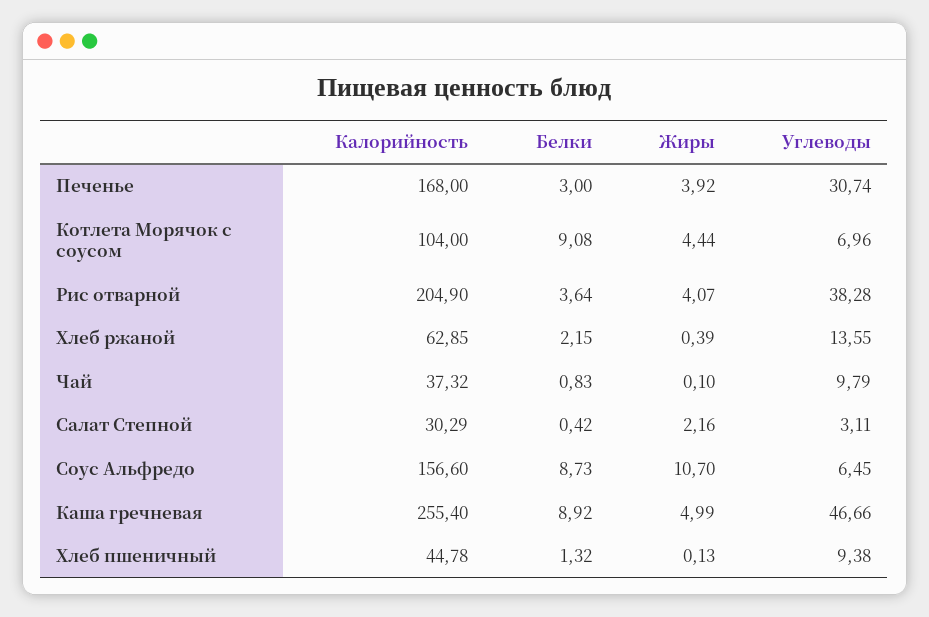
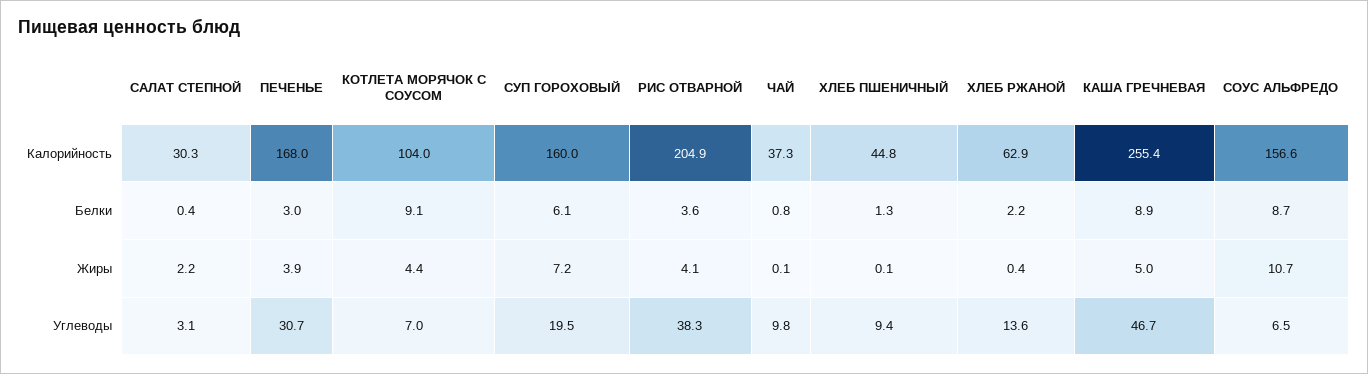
  {
    "Калорийность": {
      "Печенье": 168,
      "Котлета Морячок с соусом": 104,
      "Рис отварной": 204.9,
      "Хлеб ржаной": 62.85,
      "Чай": 37.32,
      "Салат Степной": 30.29,
      "Соус Альфредо": 156.6,
      "Каша гречневая": 255.4,
-     "Хлеб пшеничный": 44.78
+     "Хлеб пшеничный": 44.78,
+     "СУП ГОРОХОВЫЙ": 160
    },
    "Белки": {
      "Печенье": 3,
      "Котлета Морячок с соусом": 9.08,
      "Рис отварной": 3.64,
      "Хлеб ржаной": 2.15,
      "Чай": 0.83,
      "Салат Степной": 0.42,
      "Соус Альфредо": 8.73,
      "Каша гречневая": 8.92,
-     "Хлеб пшеничный": 1.32
+     "Хлеб пшеничный": 1.32,
+     "СУП ГОРОХОВЫЙ": 6.1
    },
    "Жиры": {
      "Печенье": 3.92,
      "Котлета Морячок с соусом": 4.44,
      "Рис отварной": 4.07,
      "Хлеб ржаной": 0.39,
      "Чай": 0.1,
      "Салат Степной": 2.16,
      "Соус Альфредо": 10.7,
      "Каша гречневая": 4.99,
-     "Хлеб пшеничный": 0.13
+     "Хлеб пшеничный": 0.13,
+     "СУП ГОРОХОВЫЙ": 7.2
    },
    "Углеводы": {
      "Печенье": 30.74,
      "Котлета Морячок с соусом": 6.96,
      "Рис отварной": 38.28,
      "Хлеб ржаной": 13.55,
      "Чай": 9.79,
      "Салат Степной": 3.11,
      "Соус Альфредо": 6.45,
      "Каша гречневая": 46.66,
-     "Хлеб пшеничный": 9.38
+     "Хлеб пшеничный": 9.38,
+     "СУП ГОРОХОВЫЙ": 19.5
    }
  }

